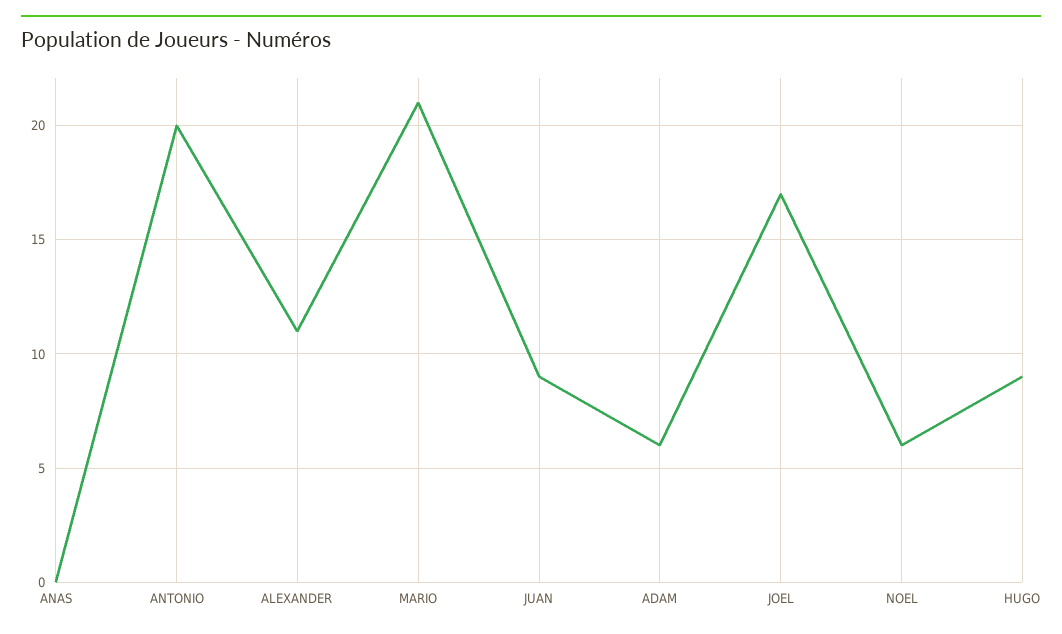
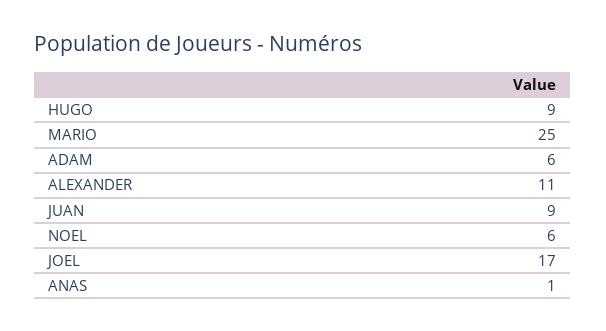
  {
-   "ANAS": 0,
+   "ANAS": 1,
-   "ANTONIO": 20,
    "ALEXANDER": 11,
-   "MARIO": 21,
+   "MARIO": 25,
    "JUAN": 9,
    "ADAM": 6,
    "JOEL": 17,
    "NOEL": 6,
    "HUGO": 9
  }

